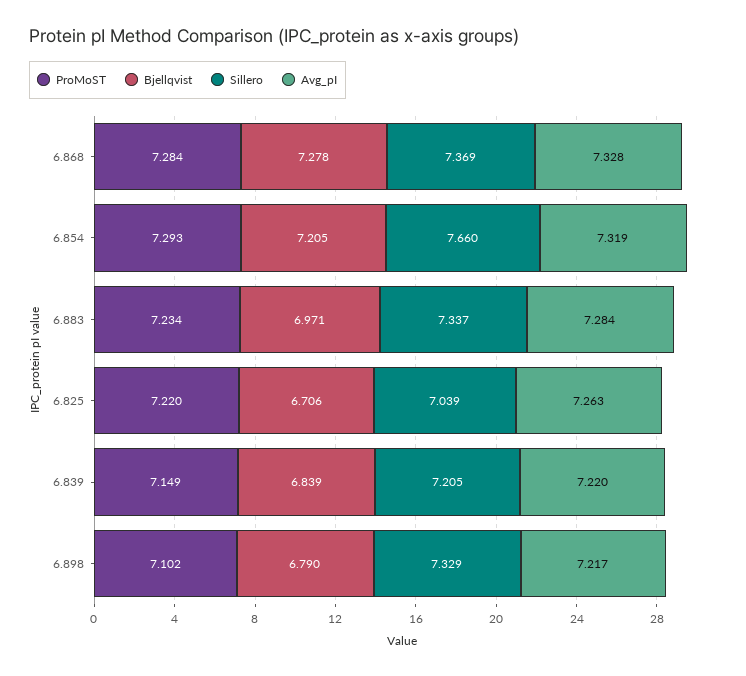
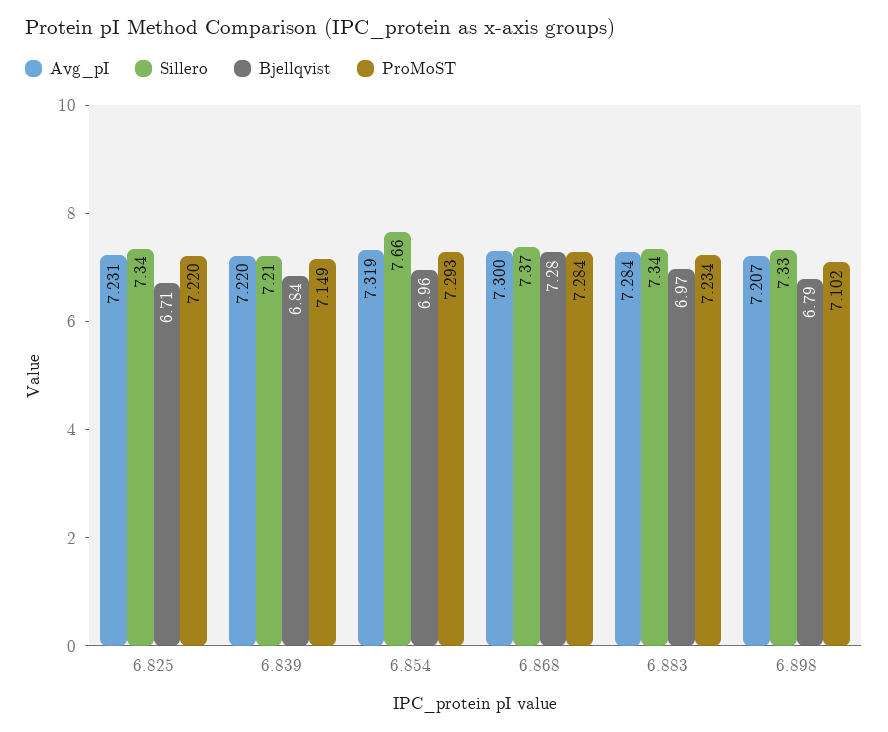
  {
    "ProMoST": {
      "6.868": 7.284,
      "6.854": 7.293,
      "6.883": 7.234,
      "6.825": 7.22,
      "6.839": 7.149,
      "6.898": 7.102
    },
    "Bjellqvist": {
      "6.868": 7.278,
-     "6.854": 7.205,
+     "6.854": 6.96,
      "6.883": 6.971,
      "6.825": 6.706,
      "6.839": 6.839,
      "6.898": 6.79
    },
    "Sillero": {
      "6.868": 7.369,
      "6.854": 7.66,
      "6.883": 7.337,
-     "6.825": 7.039,
+     "6.825": 7.34,
      "6.839": 7.205,
      "6.898": 7.329
    },
    "Avg_pI": {
-     "6.868": 7.328,
+     "6.868": 7.3,
      "6.854": 7.319,
      "6.883": 7.284,
-     "6.825": 7.263,
+     "6.825": 7.231,
      "6.839": 7.22,
-     "6.898": 7.217
+     "6.898": 7.207
    }
  }

